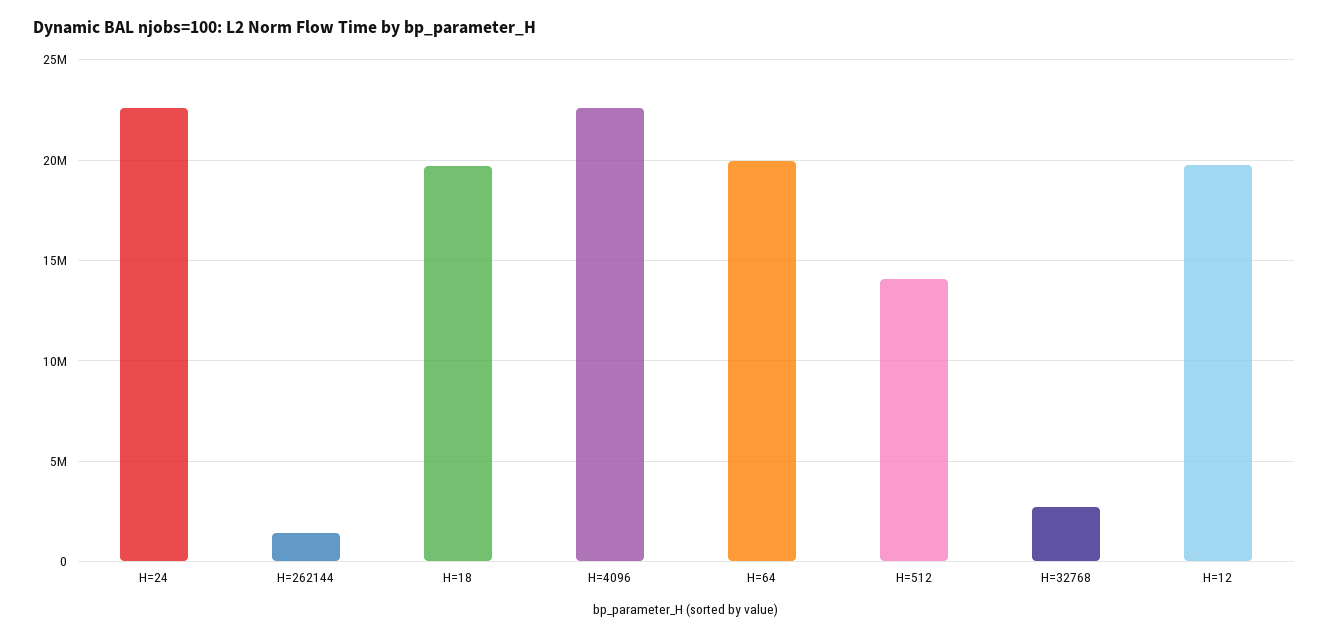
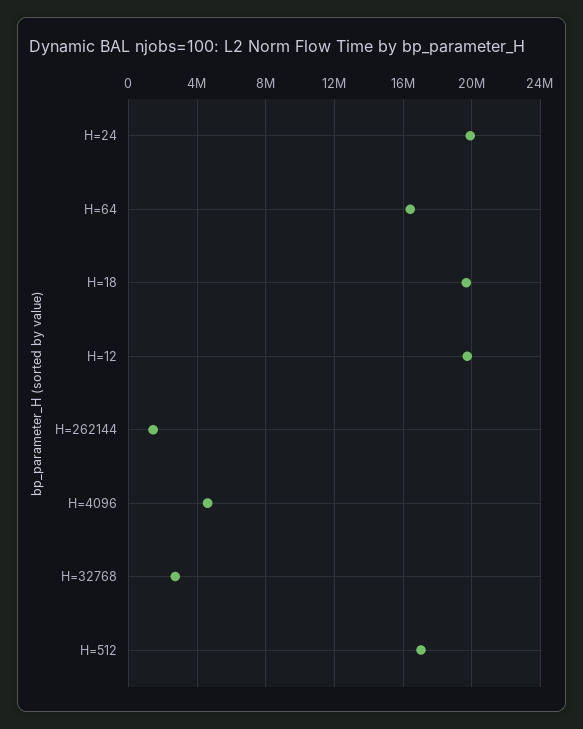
  {
-   "H=24": 22500000,
+   "H=24": 20000000,
    "H=262144": 1500000,
    "H=18": 19500000,
-   "H=4096": 22500000,
+   "H=4096": 4500000,
-   "H=64": 20000000,
+   "H=64": 16500000,
-   "H=512": 14000000,
+   "H=512": 17000000,
    "H=32768": 2500000,
    "H=12": 19500000
  }

